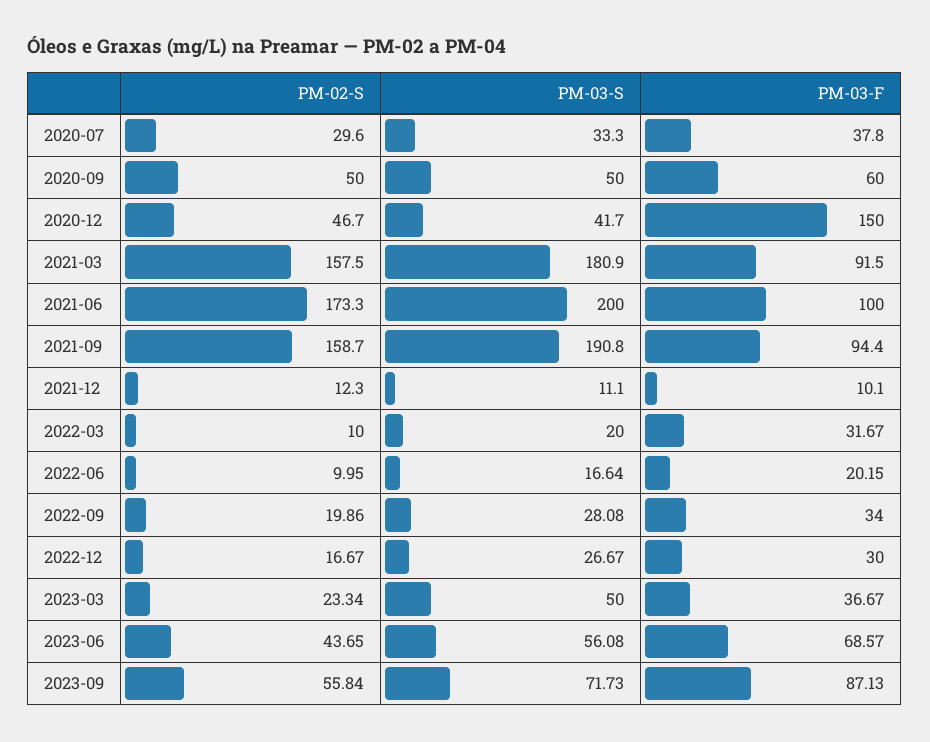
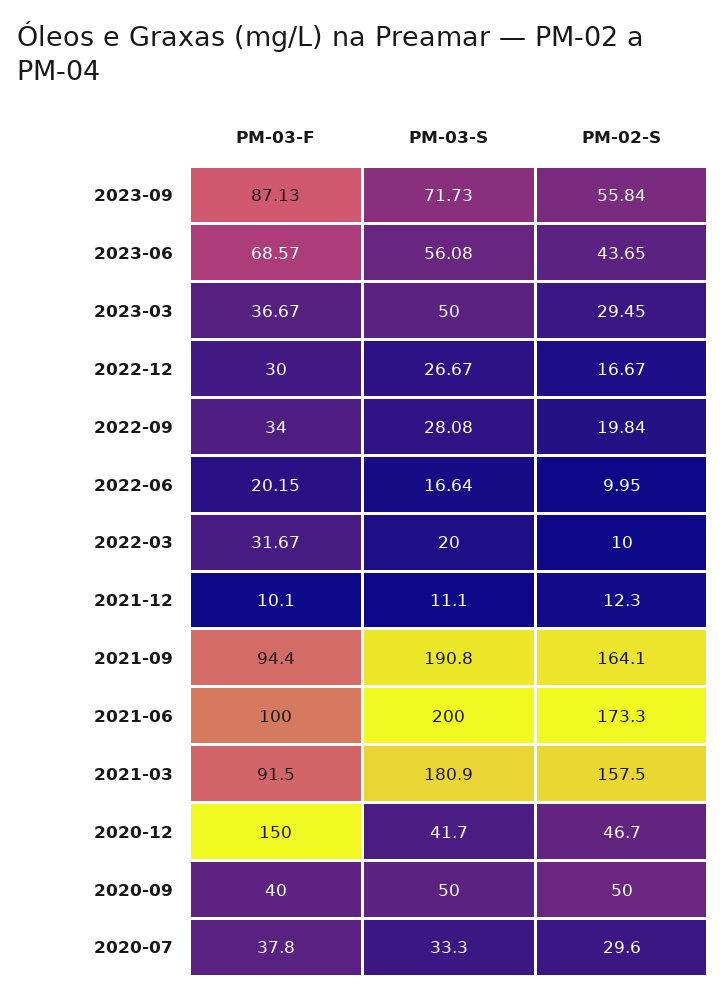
  {
    "PM-02-S": {
      "2020-07": 29.6,
      "2020-09": 50,
      "2020-12": 46.7,
      "2021-03": 157.5,
      "2021-06": 173.3,
-     "2021-09": 158.7,
+     "2021-09": 164.1,
      "2021-12": 12.3,
      "2022-03": 10,
      "2022-06": 9.95,
-     "2022-09": 19.86,
+     "2022-09": 19.84,
      "2022-12": 16.67,
-     "2023-03": 23.34,
+     "2023-03": 29.45,
      "2023-06": 43.65,
      "2023-09": 55.84
    },
    "PM-03-S": {
      "2020-07": 33.3,
      "2020-09": 50,
      "2020-12": 41.7,
      "2021-03": 180.9,
      "2021-06": 200,
      "2021-09": 190.8,
      "2021-12": 11.1,
      "2022-03": 20,
      "2022-06": 16.64,
      "2022-09": 28.08,
      "2022-12": 26.67,
      "2023-03": 50,
      "2023-06": 56.08,
      "2023-09": 71.73
    },
    "PM-03-F": {
      "2020-07": 37.8,
-     "2020-09": 60,
+     "2020-09": 40,
      "2020-12": 150,
      "2021-03": 91.5,
      "2021-06": 100,
      "2021-09": 94.4,
      "2021-12": 10.1,
      "2022-03": 31.67,
      "2022-06": 20.15,
      "2022-09": 34,
      "2022-12": 30,
      "2023-03": 36.67,
      "2023-06": 68.57,
      "2023-09": 87.13
    }
  }

